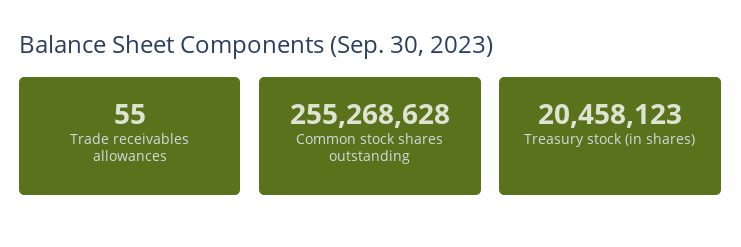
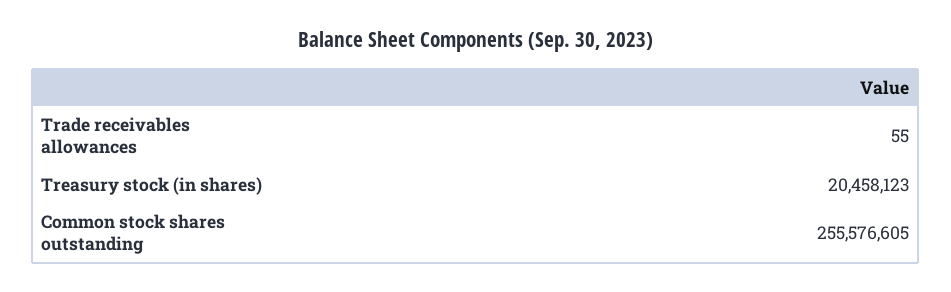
  {
    "Trade receivables allowances": 55,
-   "Common stock shares outstanding": 255268628,
+   "Common stock shares outstanding": 255576605,
    "Treasury stock (in shares)": 20458123
  }

